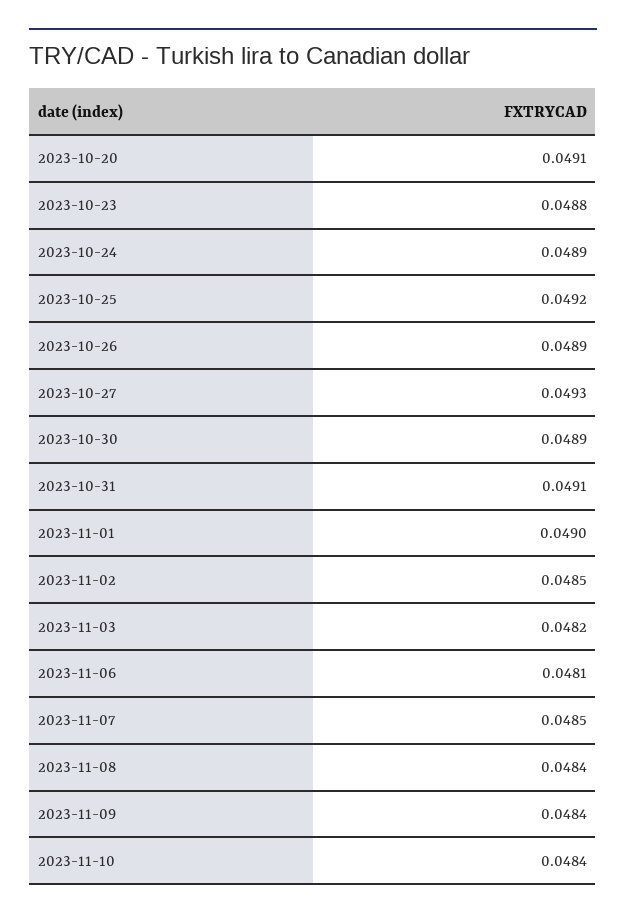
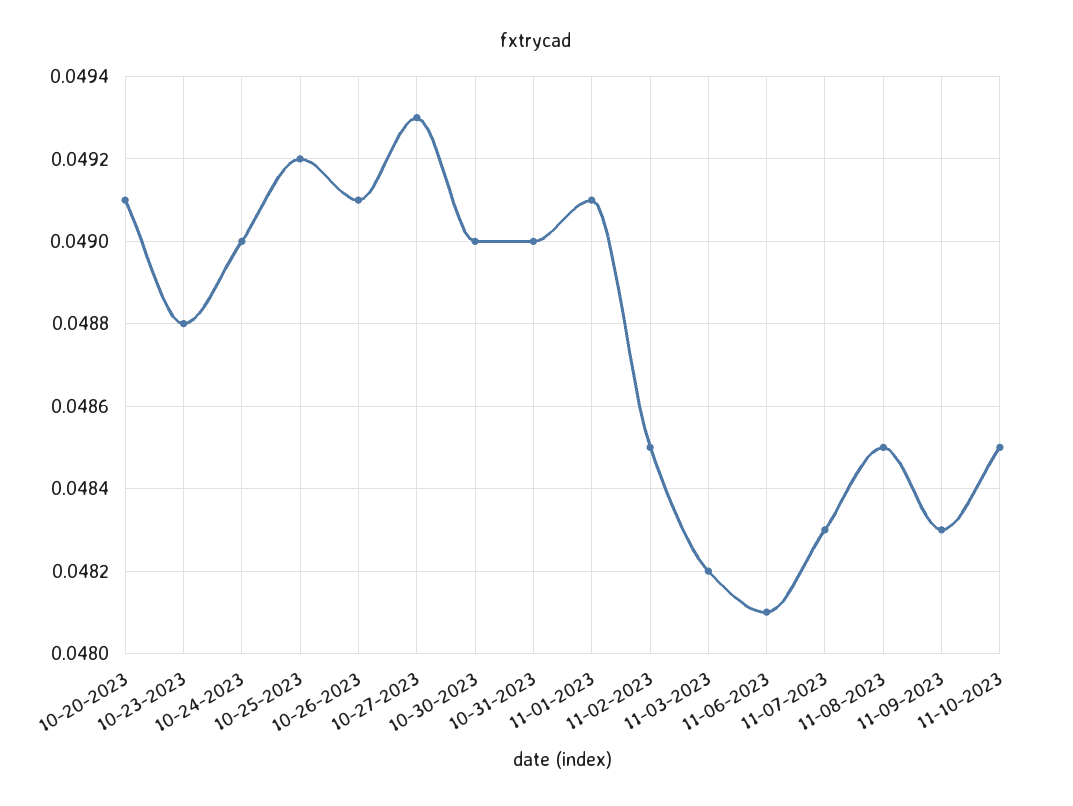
  {
    "2023-10-20": 0.0491,
    "2023-10-23": 0.0488,
-   "2023-10-24": 0.0489,
+   "2023-10-24": 0.049,
    "2023-10-25": 0.0492,
-   "2023-10-26": 0.0489,
+   "2023-10-26": 0.0491,
    "2023-10-27": 0.0493,
-   "2023-10-30": 0.0489,
+   "2023-10-30": 0.049,
-   "2023-10-31": 0.0491,
+   "2023-10-31": 0.049,
-   "2023-11-01": 0.049,
+   "2023-11-01": 0.0491,
    "2023-11-02": 0.0485,
    "2023-11-03": 0.0482,
    "2023-11-06": 0.0481,
-   "2023-11-07": 0.0485,
+   "2023-11-07": 0.0483,
-   "2023-11-08": 0.0484,
+   "2023-11-08": 0.0485,
-   "2023-11-09": 0.0484,
+   "2023-11-09": 0.0483,
-   "2023-11-10": 0.0484
+   "2023-11-10": 0.0485
  }

